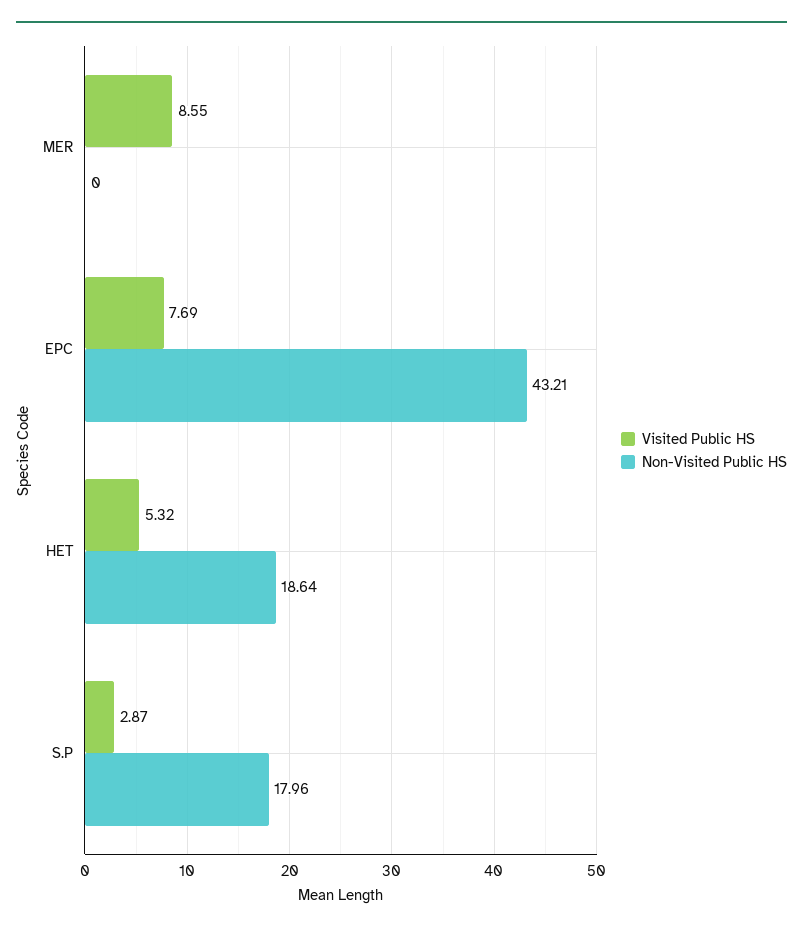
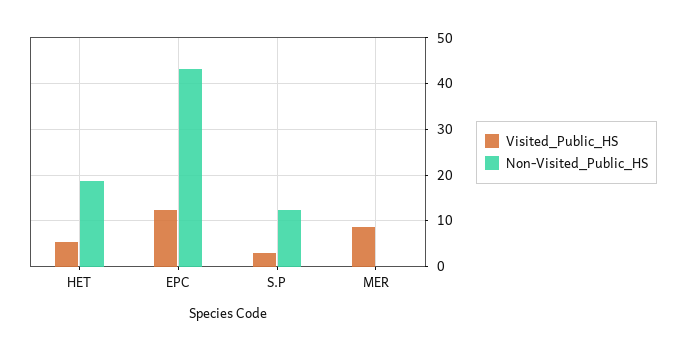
  {
    "Visited Public HS": {
      "MER": 8.55,
-     "EPC": 7.69,
+     "EPC": 12,
      "HET": 5.32,
      "S.P": 2.87
    },
    "Non-Visited Public HS": {
      "MER": 0,
      "EPC": 43.21,
      "HET": 18.64,
-     "S.P": 17.96
+     "S.P": 12
    }
  }

